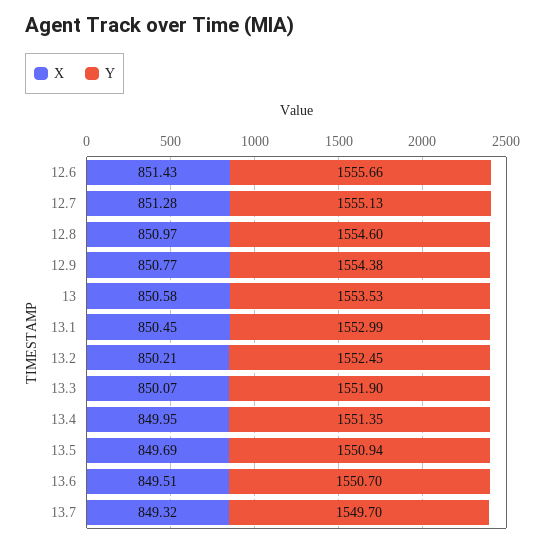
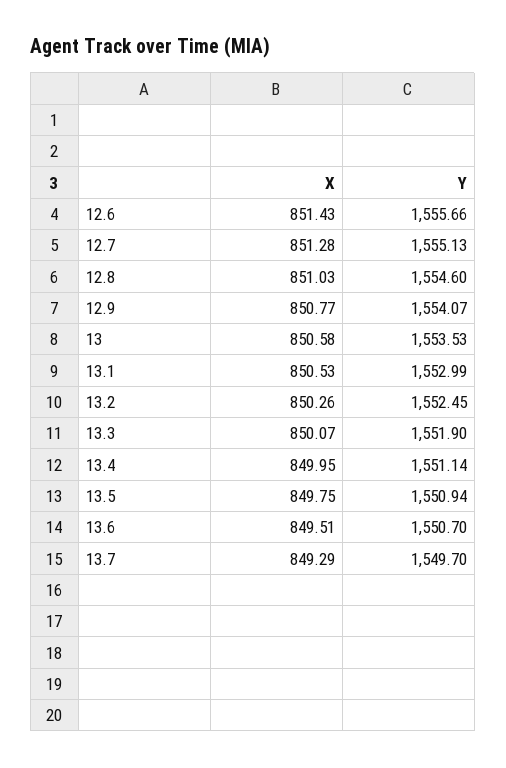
  {
    "X": {
      "12.6": 851.43,
      "12.7": 851.28,
-     "12.8": 850.97,
+     "12.8": 851.03,
      "12.9": 850.77,
      "13": 850.58,
-     "13.1": 850.45,
+     "13.1": 850.53,
-     "13.2": 850.21,
+     "13.2": 850.26,
      "13.3": 850.07,
      "13.4": 849.95,
-     "13.5": 849.69,
+     "13.5": 849.75,
      "13.6": 849.51,
-     "13.7": 849.32
+     "13.7": 849.29
    },
    "Y": {
      "12.6": 1555.66,
      "12.7": 1555.13,
      "12.8": 1554.6,
-     "12.9": 1554.38,
+     "12.9": 1554.07,
      "13": 1553.53,
      "13.1": 1552.99,
      "13.2": 1552.45,
      "13.3": 1551.9,
-     "13.4": 1551.35,
+     "13.4": 1551.14,
      "13.5": 1550.94,
      "13.6": 1550.7,
      "13.7": 1549.7
    }
  }

